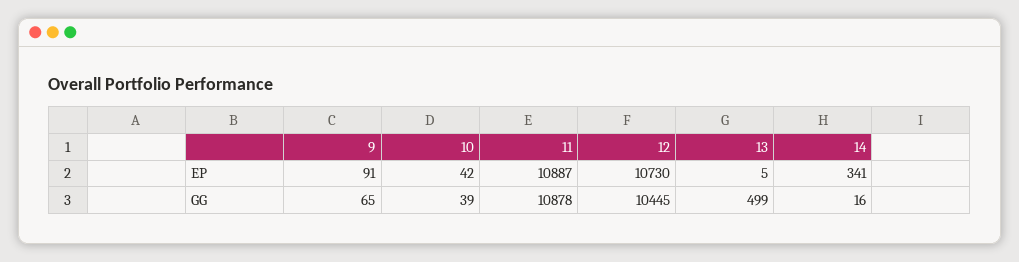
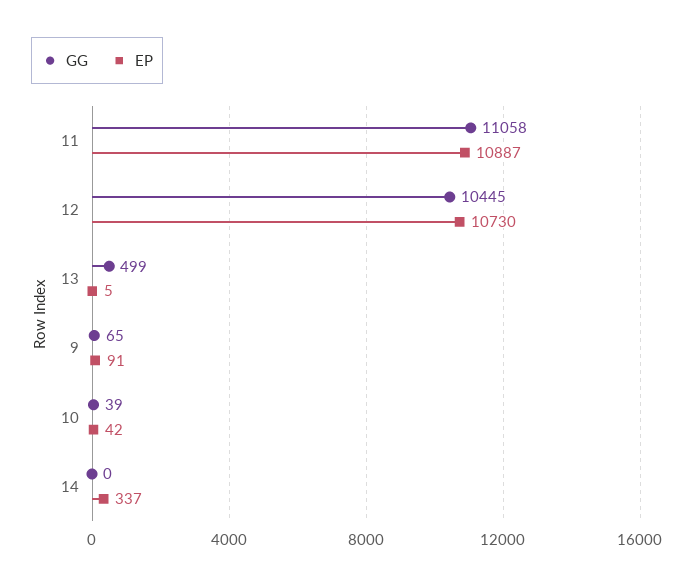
  {
    "EP": {
      "9": 91,
      "10": 42,
      "11": 10887,
      "12": 10730,
      "13": 5,
-     "14": 341
+     "14": 337
    },
    "GG": {
      "9": 65,
      "10": 39,
-     "11": 10878,
+     "11": 11058,
      "12": 10445,
      "13": 499,
-     "14": 16
+     "14": 0
    }
  }

